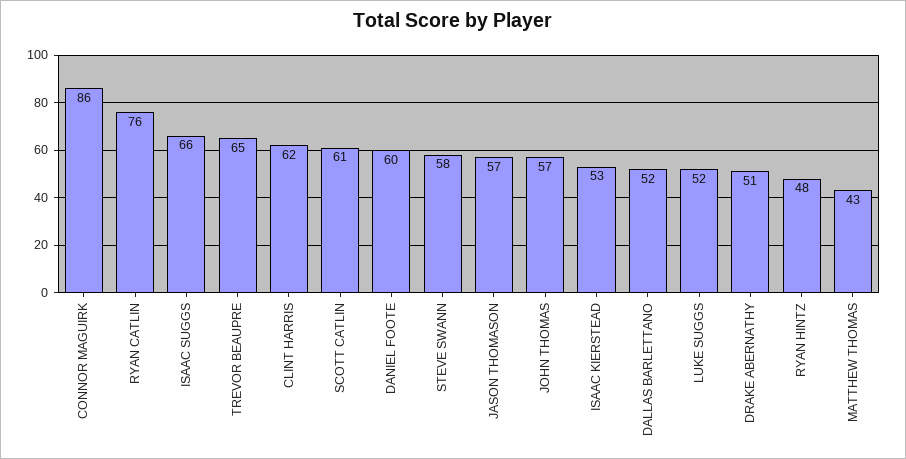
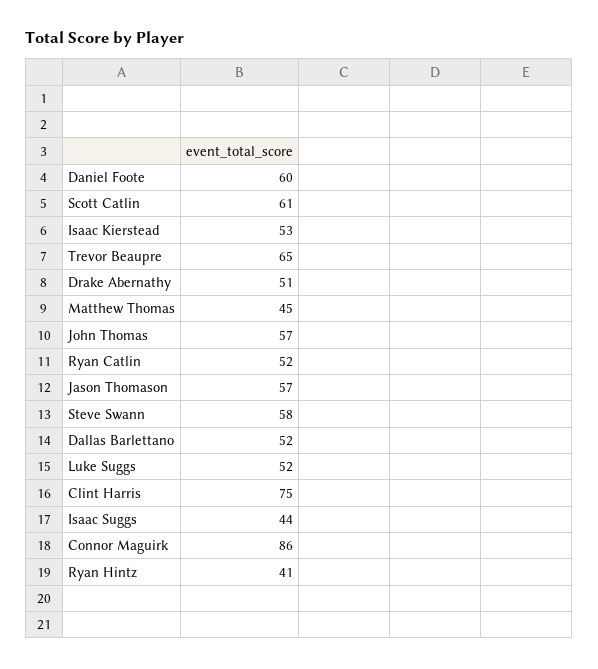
  {
    "CONNOR MAGUIRK": 86,
-   "RYAN CATLIN": 76,
+   "RYAN CATLIN": 52,
-   "ISAAC SUGGS": 66,
+   "ISAAC SUGGS": 44,
    "TREVOR BEAUPRE": 65,
-   "CLINT HARRIS": 62,
+   "CLINT HARRIS": 75,
    "SCOTT CATLIN": 61,
    "DANIEL FOOTE": 60,
    "STEVE SWANN": 58,
    "JASON THOMASON": 57,
    "JOHN THOMAS": 57,
    "ISAAC KIERSTEAD": 53,
    "DALLAS BARLETTANO": 52,
    "LUKE SUGGS": 52,
    "DRAKE ABERNATHY": 51,
-   "RYAN HINTZ": 48,
+   "RYAN HINTZ": 41,
-   "MATTHEW THOMAS": 43
+   "MATTHEW THOMAS": 45
  }

